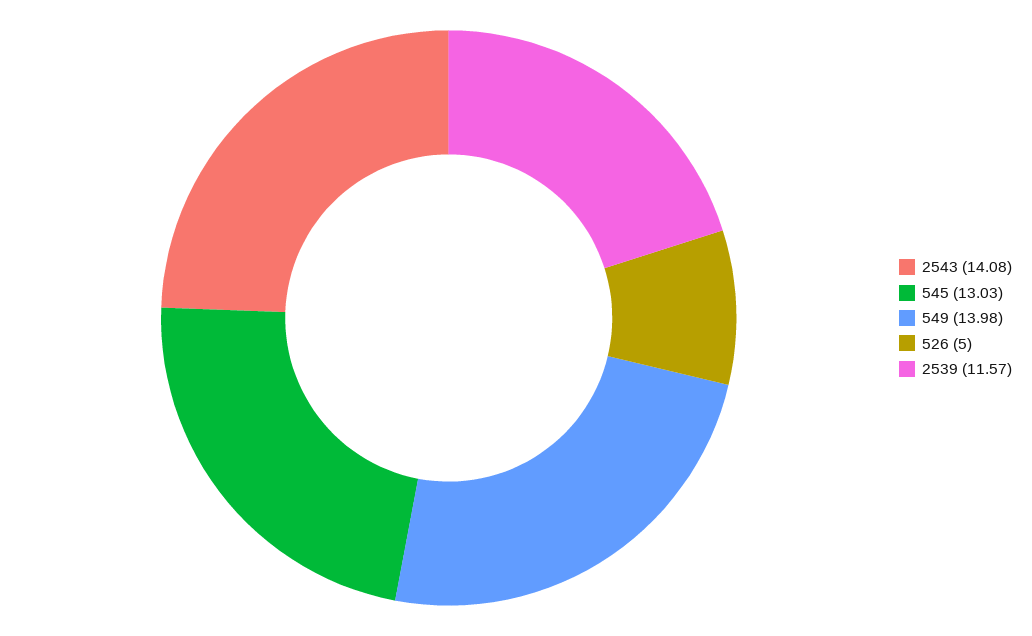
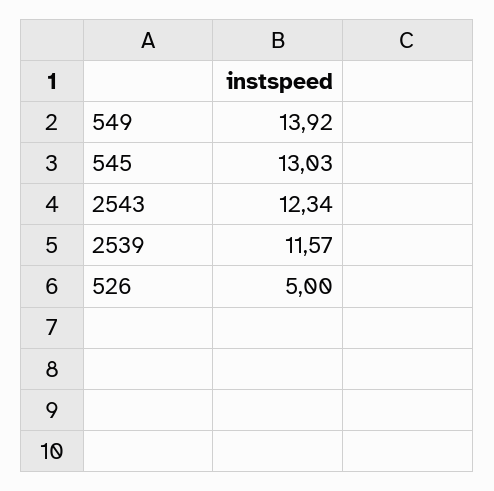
  {
-   "2543": 14.08,
+   "2543": 12.34,
    "545": 13.03,
-   "549": 13.98,
+   "549": 13.92,
    "526": 5,
    "2539": 11.57
  }

